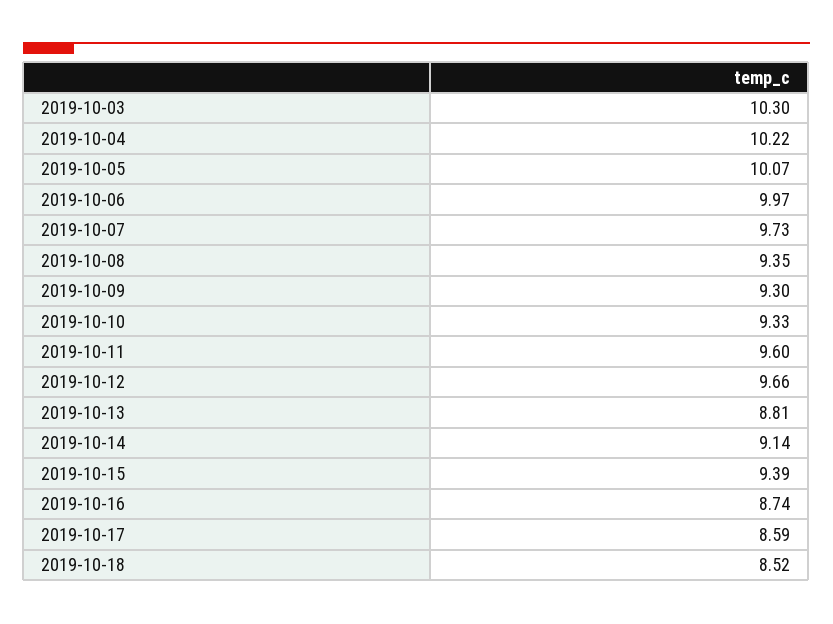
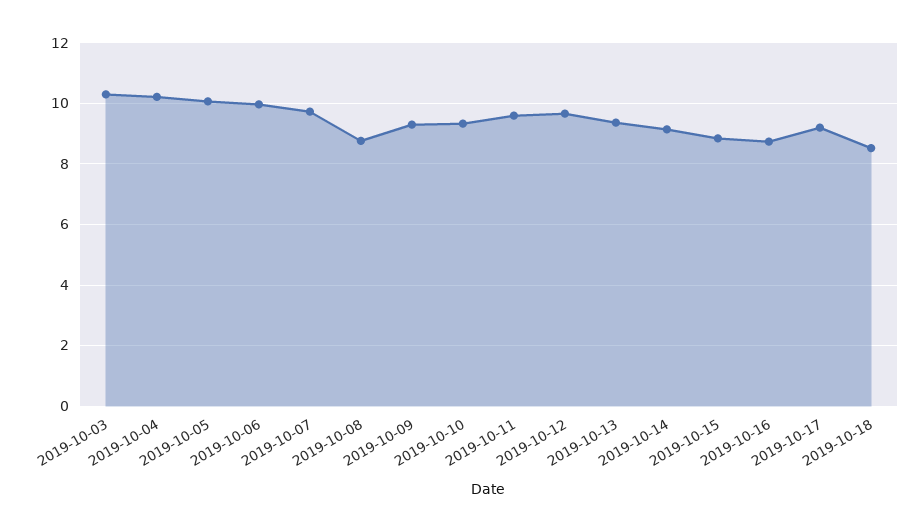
  {
    "2019-10-03": 10.3,
    "2019-10-04": 10.22,
    "2019-10-05": 10.07,
    "2019-10-06": 9.97,
    "2019-10-07": 9.73,
-   "2019-10-08": 9.35,
+   "2019-10-08": 8.8,
    "2019-10-09": 9.3,
    "2019-10-10": 9.33,
    "2019-10-11": 9.6,
    "2019-10-12": 9.66,
-   "2019-10-13": 8.81,
+   "2019-10-13": 9.4,
    "2019-10-14": 9.14,
-   "2019-10-15": 9.39,
+   "2019-10-15": 8.8,
    "2019-10-16": 8.74,
-   "2019-10-17": 8.59,
+   "2019-10-17": 9.2,
    "2019-10-18": 8.52
  }

